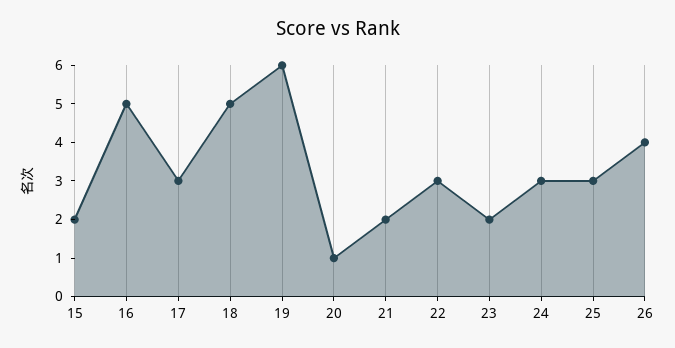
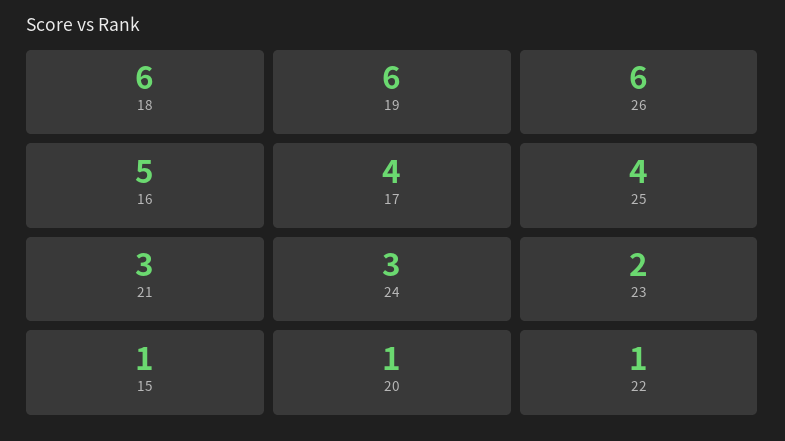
  {
-   "15": 2,
+   "15": 1,
    "16": 5,
-   "17": 3,
+   "17": 4,
-   "18": 5,
+   "18": 6,
    "19": 6,
    "20": 1,
-   "21": 2,
+   "21": 3,
-   "22": 3,
+   "22": 1,
    "23": 2,
    "24": 3,
-   "25": 3,
+   "25": 4,
-   "26": 4
+   "26": 6
  }

